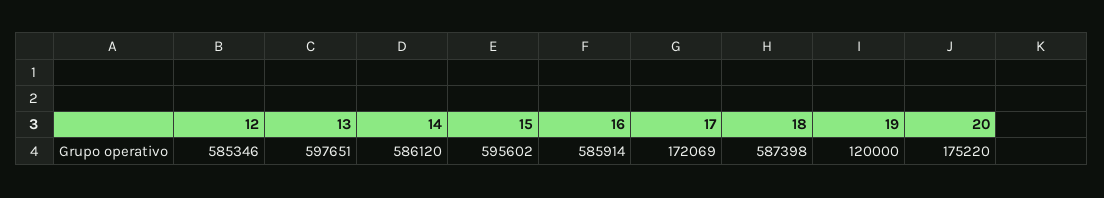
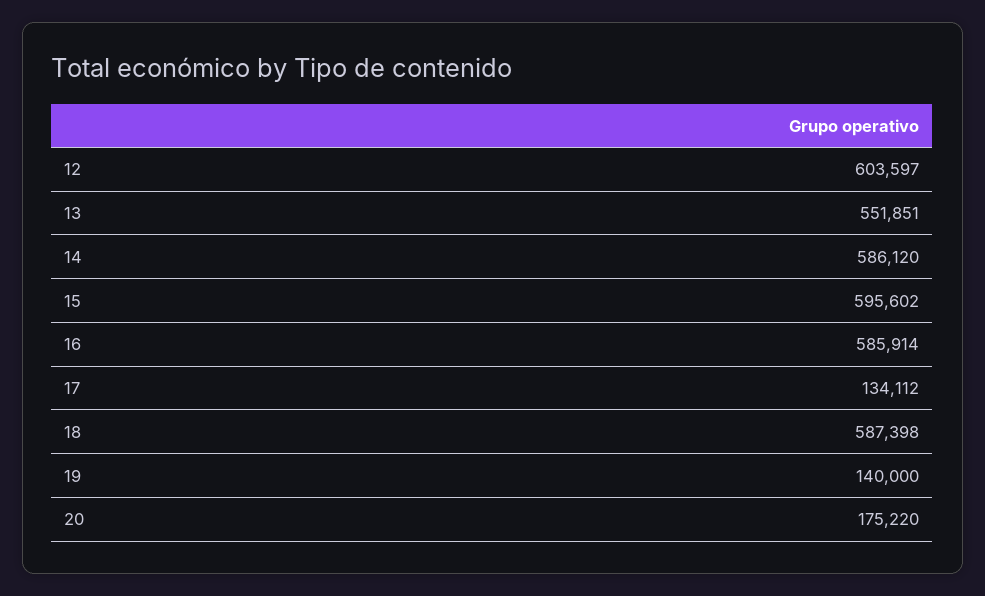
  {
-   "12": 585346,
+   "12": 603597,
-   "13": 597651,
+   "13": 551851,
    "14": 586120,
    "15": 595602,
    "16": 585914,
-   "17": 172069,
+   "17": 134112,
    "18": 587398,
-   "19": 120000,
+   "19": 140000,
    "20": 175220
  }

